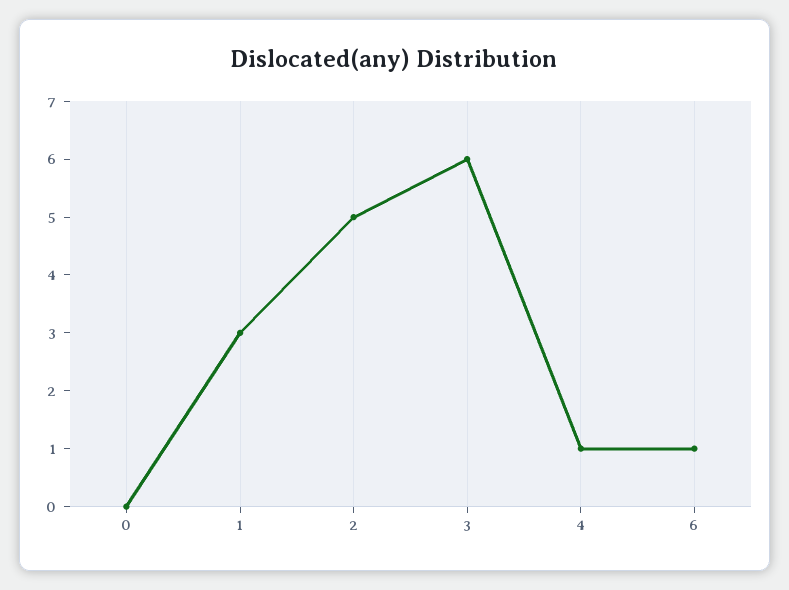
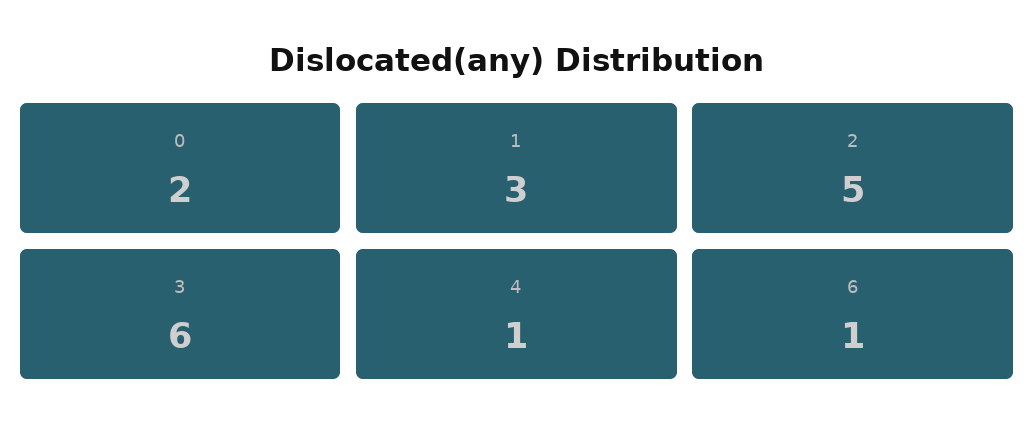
  {
-   "0": 0,
+   "0": 2,
    "1": 3,
    "2": 5,
    "3": 6,
    "4": 1,
    "6": 1
  }

